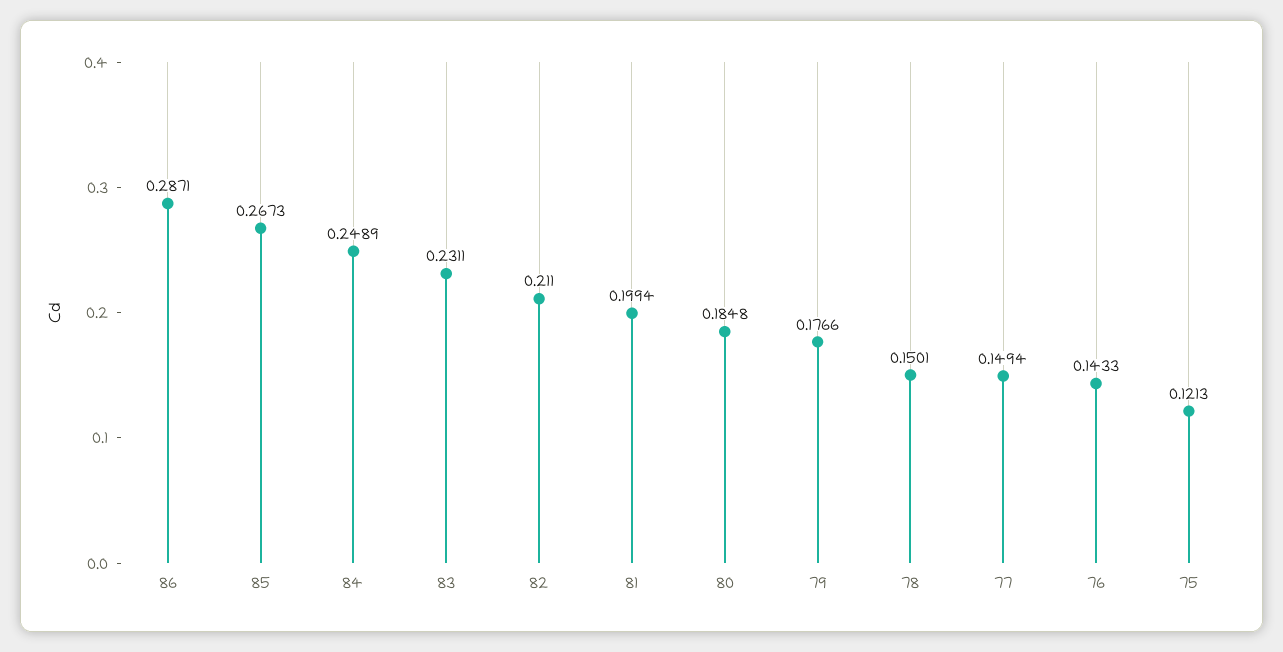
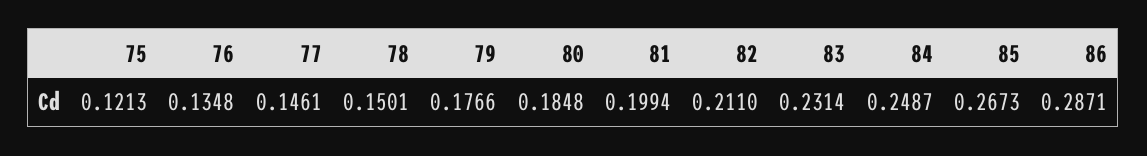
  {
    "86": 0.2871,
    "85": 0.2673,
-   "84": 0.2489,
+   "84": 0.2487,
-   "83": 0.2311,
+   "83": 0.2314,
    "82": 0.211,
    "81": 0.1994,
    "80": 0.1848,
    "79": 0.1766,
    "78": 0.1501,
-   "77": 0.1494,
+   "77": 0.1461,
-   "76": 0.1433,
+   "76": 0.1348,
    "75": 0.1213
  }

